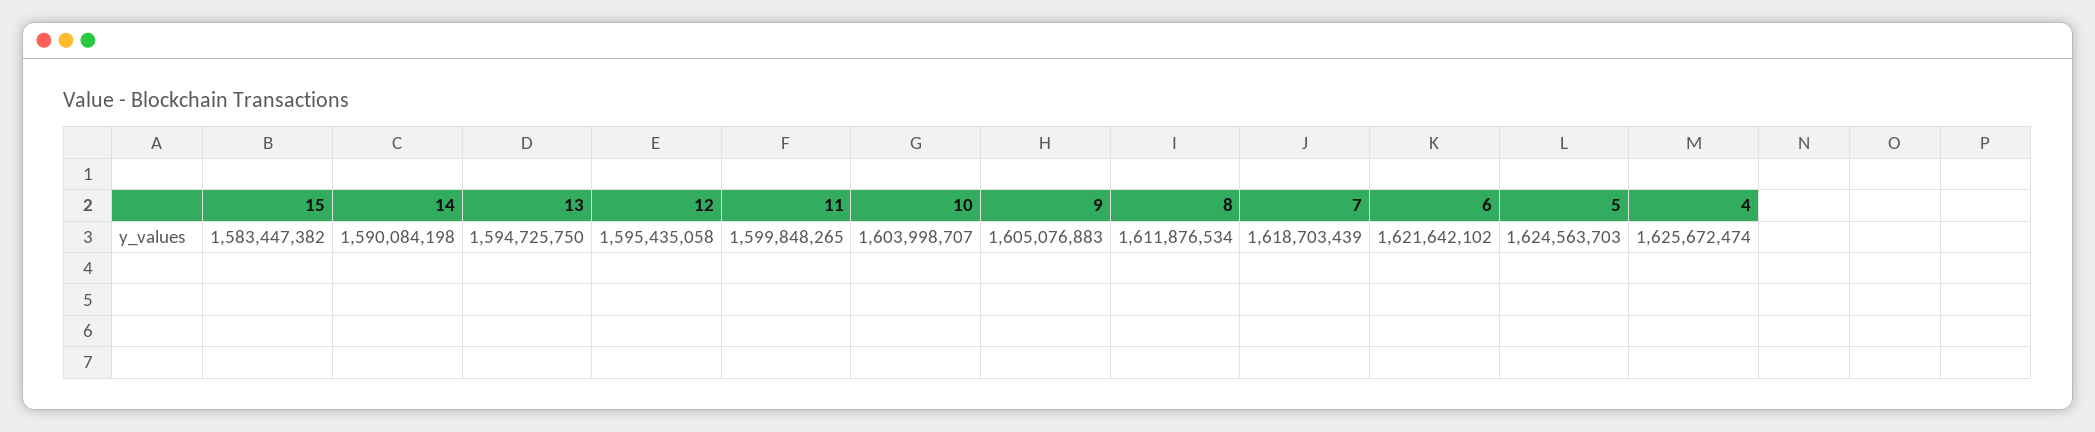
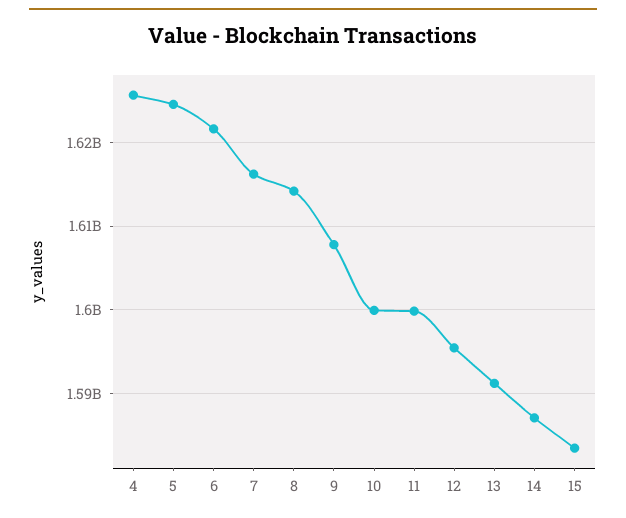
  {
    "15": 1583447382,
-   "14": 1590084198,
+   "14": 1587000000,
-   "13": 1594725750,
+   "13": 1591000000,
    "12": 1595435058,
    "11": 1599848265,
-   "10": 1603998707,
+   "10": 1600000000,
-   "9": 1605076883,
+   "9": 1608000000,
-   "8": 1611876534,
+   "8": 1614000000,
-   "7": 1618703439,
+   "7": 1616000000,
    "6": 1621642102,
    "5": 1624563703,
    "4": 1625672474
  }

